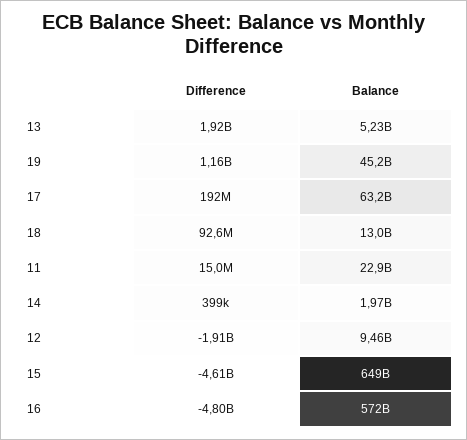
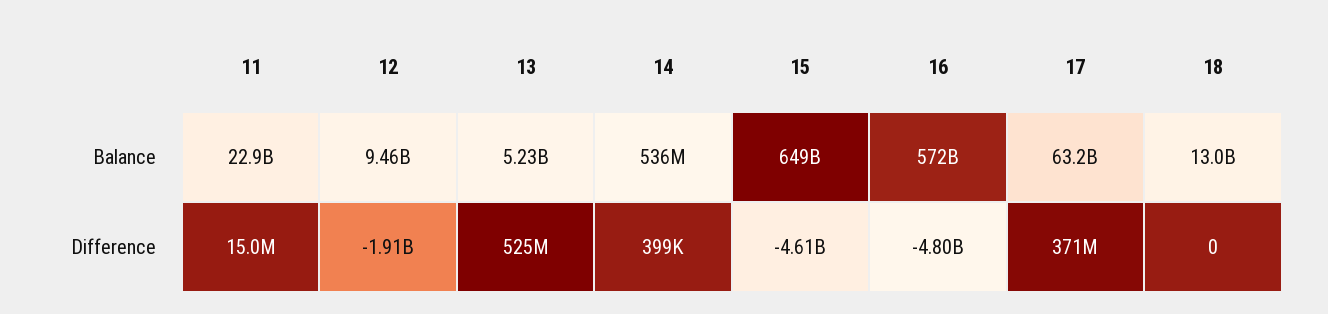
  {
    "Difference": {
-     "13": 1920000000,
+     "13": 525000000,
-     "19": 1160000000,
-     "17": 192000000,
+     "17": 371000000,
-     "18": 92600000,
+     "18": 0,
      "11": 15000000,
      "14": 399000,
      "12": -1910000000,
      "15": -4610000000,
      "16": -4800000000
    },
    "Balance": {
      "13": 5230000000,
-     "19": 45200000000,
      "17": 63200000000,
      "18": 13000000000,
      "11": 22900000000,
-     "14": 1970000000,
+     "14": 536000000,
      "12": 9460000000,
      "15": 649000000000,
      "16": 572000000000
    }
  }

